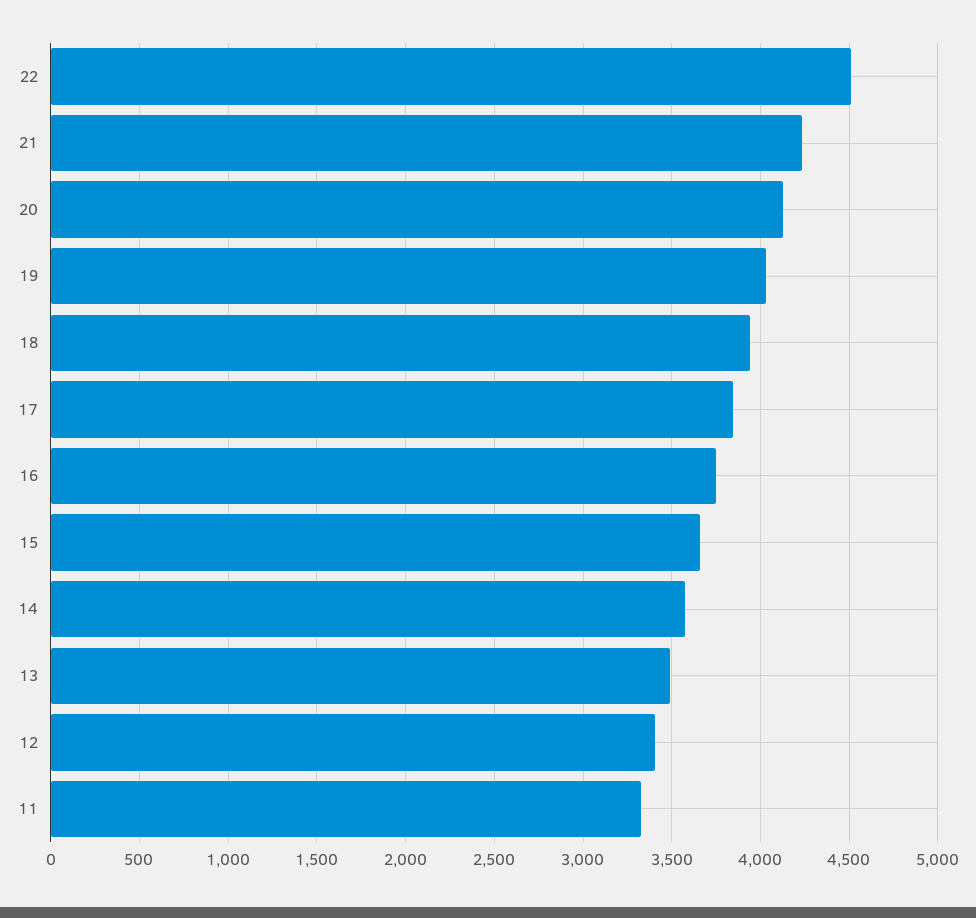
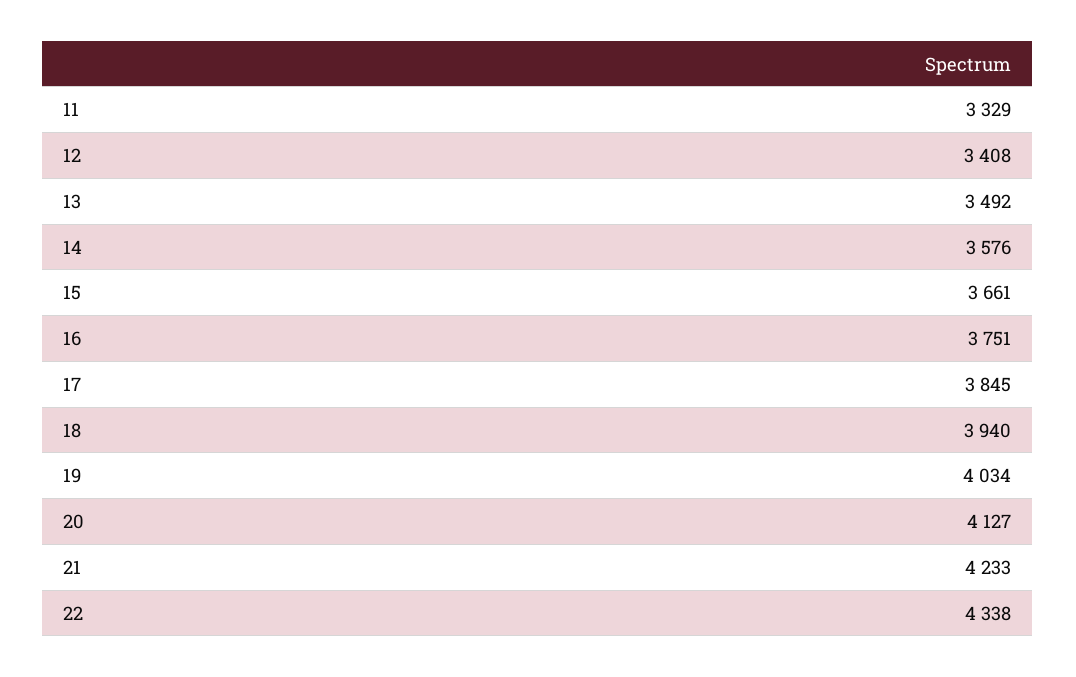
  {
-   "22": 4500,
+   "22": 4338,
    "21": 4233,
    "20": 4127,
    "19": 4034,
    "18": 3940,
    "17": 3845,
    "16": 3751,
    "15": 3661,
    "14": 3576,
    "13": 3492,
    "12": 3408,
    "11": 3329
  }

